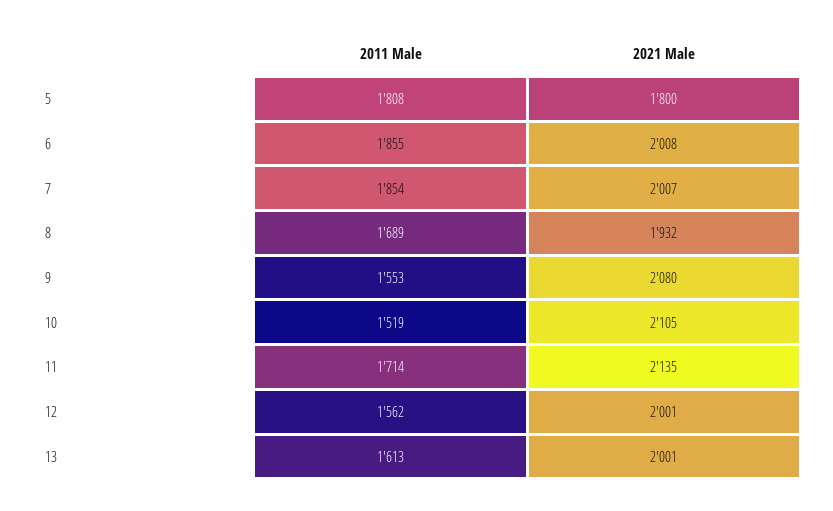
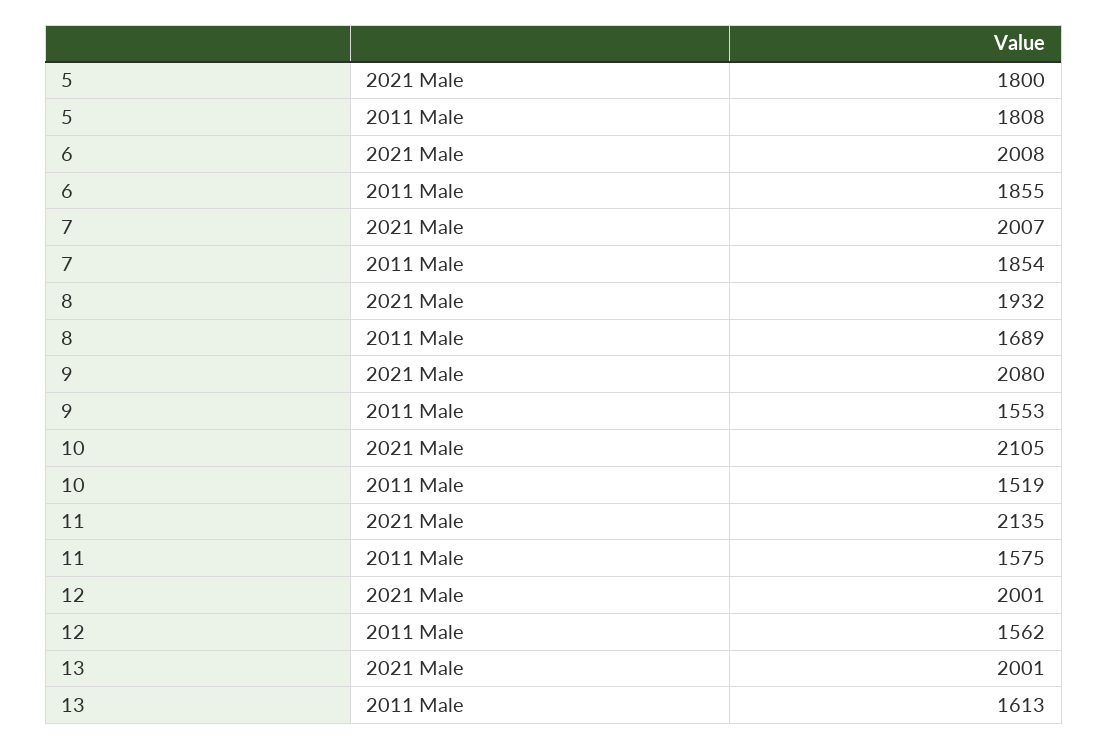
  {
    "2011 Male": {
      "5": 1808,
      "6": 1855,
      "7": 1854,
      "8": 1689,
      "9": 1553,
      "10": 1519,
-     "11": 1714,
+     "11": 1575,
      "12": 1562,
      "13": 1613
    },
    "2021 Male": {
      "5": 1800,
      "6": 2008,
      "7": 2007,
      "8": 1932,
      "9": 2080,
      "10": 2105,
      "11": 2135,
      "12": 2001,
      "13": 2001
    }
  }

